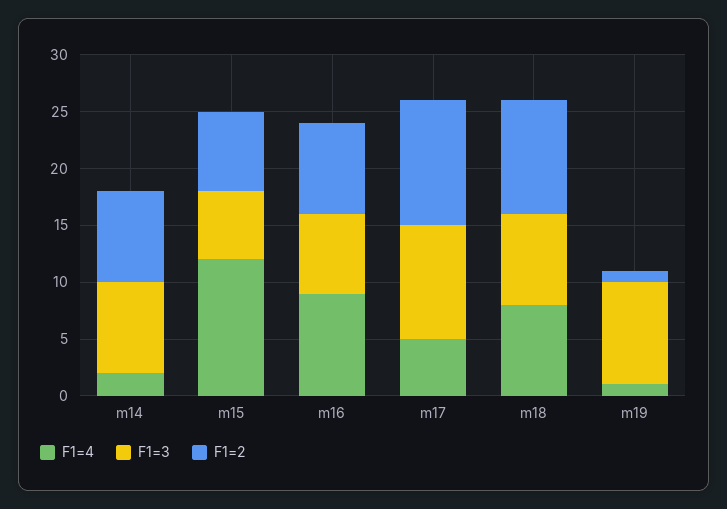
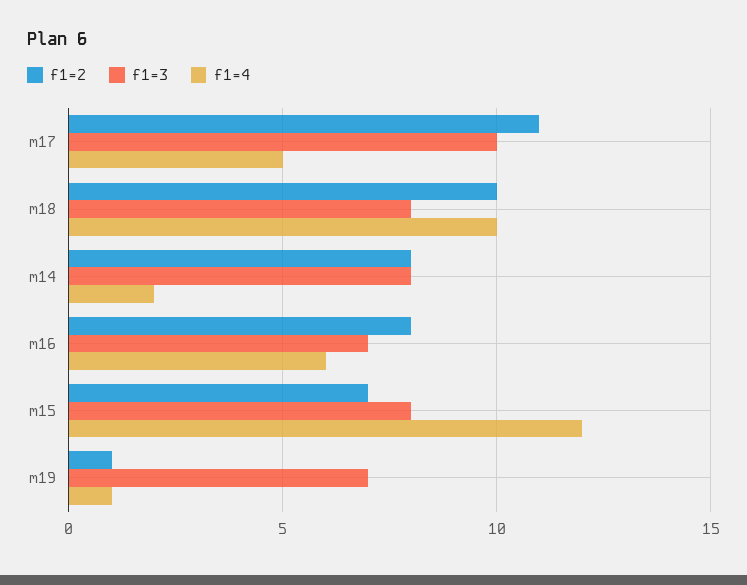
  {
    "F1=4": {
      "m14": 2,
      "m15": 12,
-     "m16": 9,
+     "m16": 6,
      "m17": 5,
-     "m18": 8,
+     "m18": 10,
      "m19": 1
    },
    "F1=3": {
      "m14": 8,
-     "m15": 6,
+     "m15": 8,
      "m16": 7,
      "m17": 10,
      "m18": 8,
-     "m19": 9
+     "m19": 7
    },
    "F1=2": {
      "m14": 8,
      "m15": 7,
      "m16": 8,
      "m17": 11,
      "m18": 10,
      "m19": 1
    }
  }

